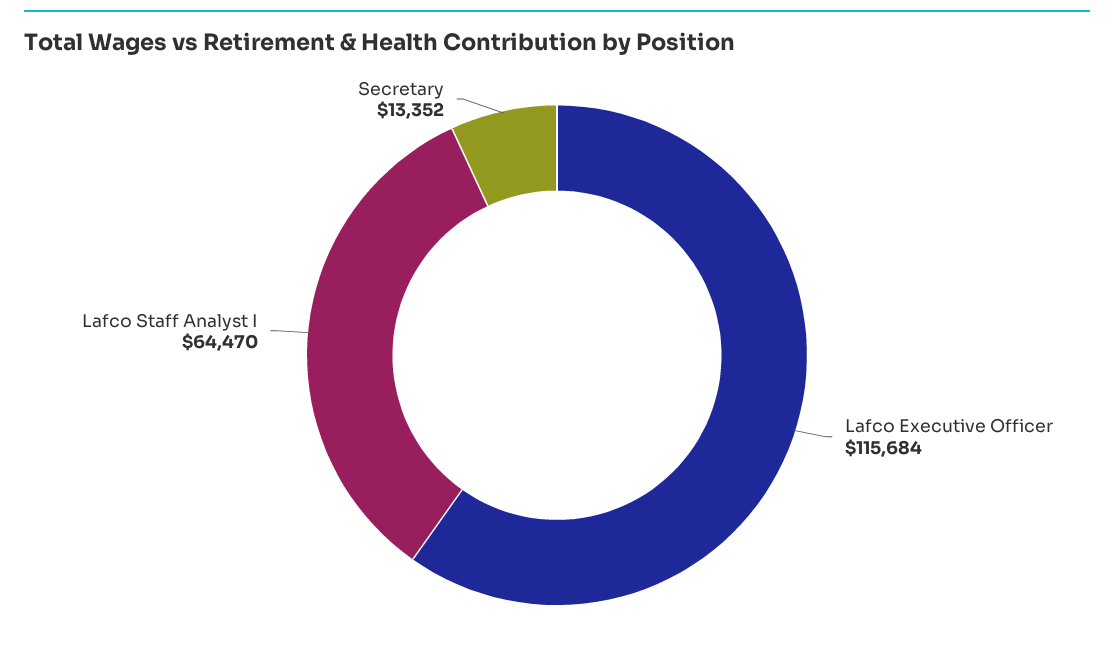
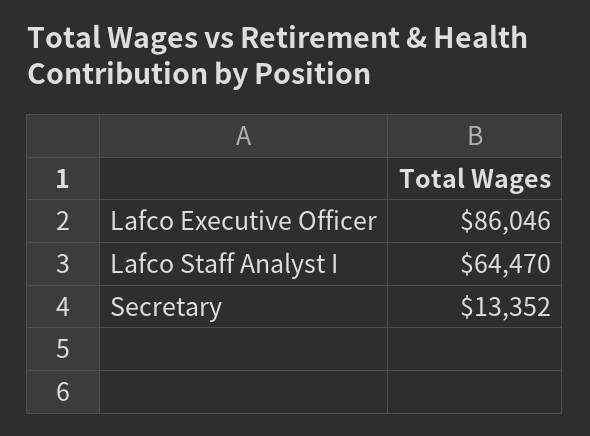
  {
-   "Lafco Executive Officer": 115684,
+   "Lafco Executive Officer": 86046,
    "Lafco Staff Analyst I": 64470,
    "Secretary": 13352
  }

